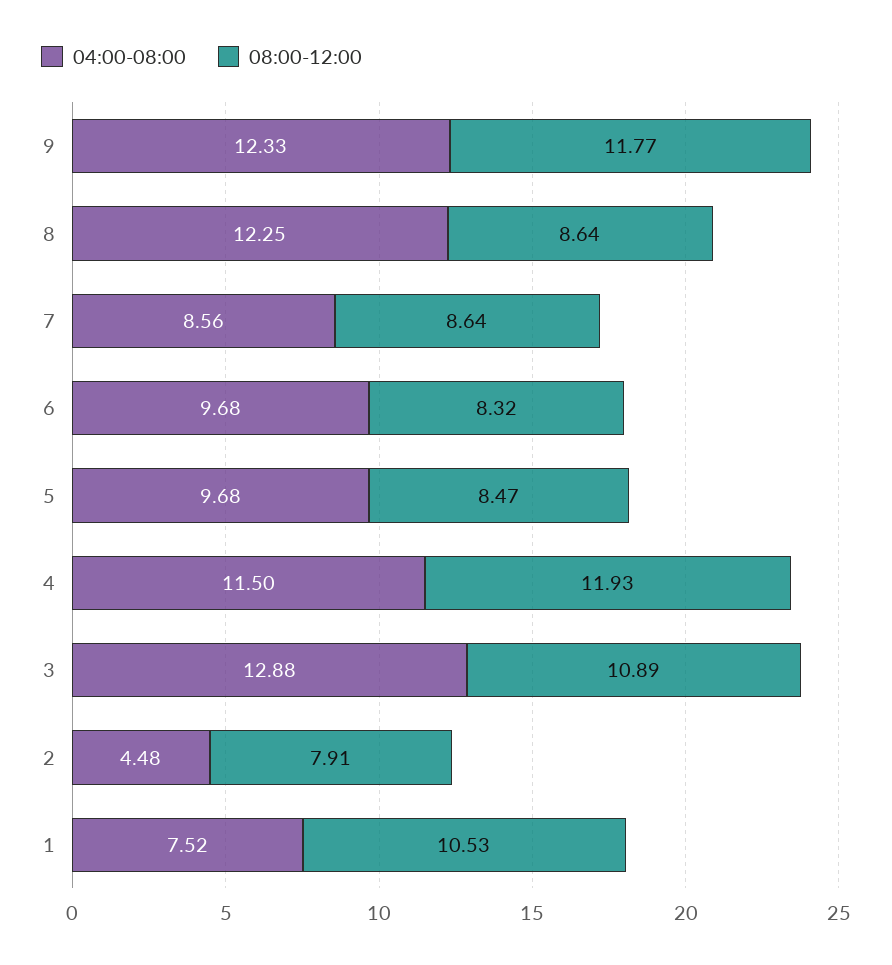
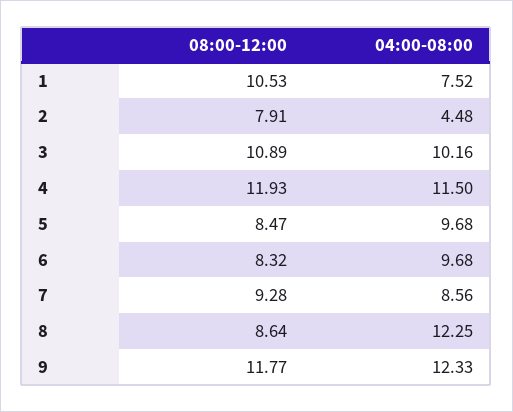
  {
    "04:00-08:00": {
      "9": 12.33,
      "8": 12.25,
      "7": 8.56,
      "6": 9.68,
      "5": 9.68,
      "4": 11.5,
-     "3": 12.88,
+     "3": 10.16,
      "2": 4.48,
      "1": 7.52
    },
    "08:00-12:00": {
      "9": 11.77,
      "8": 8.64,
-     "7": 8.64,
+     "7": 9.28,
      "6": 8.32,
      "5": 8.47,
      "4": 11.93,
      "3": 10.89,
      "2": 7.91,
      "1": 10.53
    }
  }

